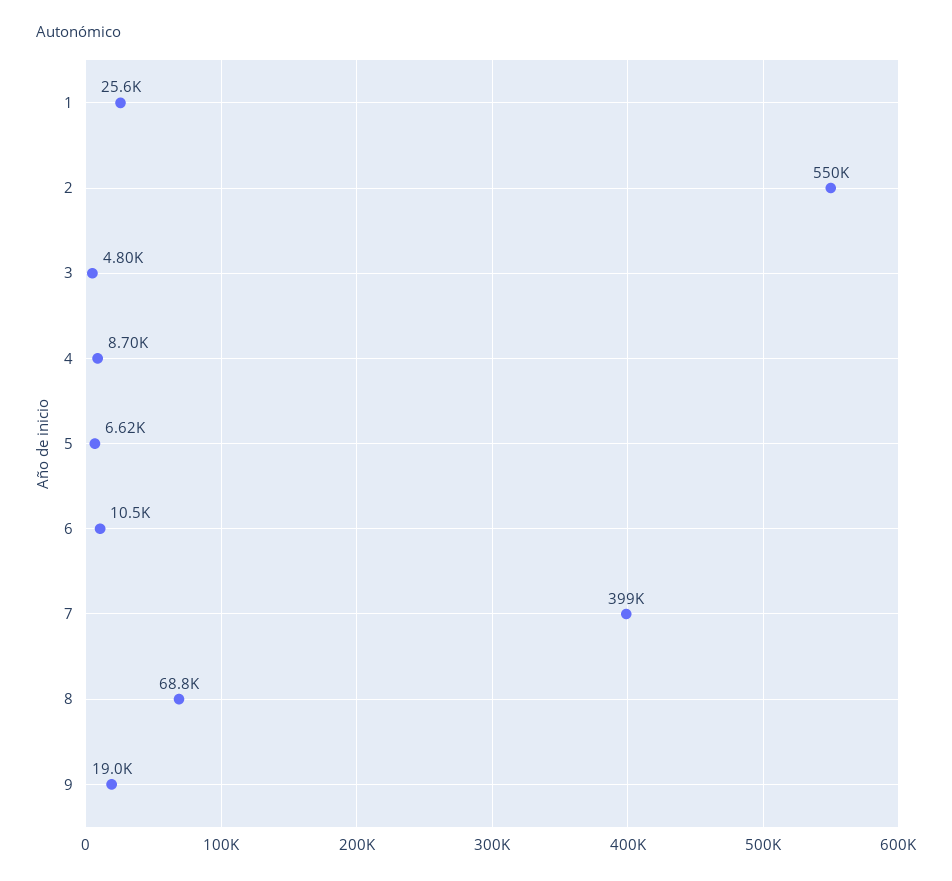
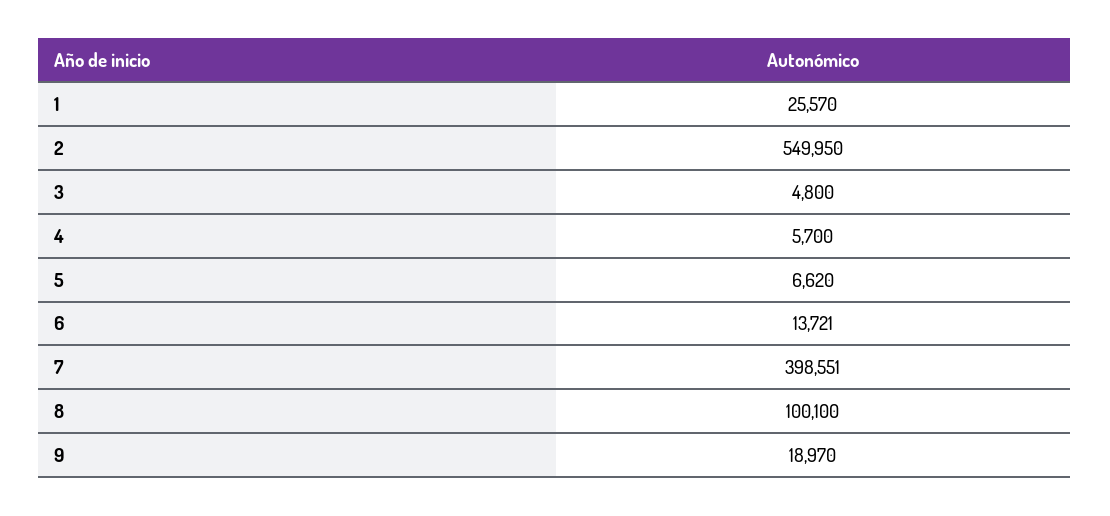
  {
    "1": 25570,
    "2": 549950,
    "3": 4800,
-   "4": 8700,
+   "4": 5700,
    "5": 6620,
-   "6": 10500,
+   "6": 13721,
    "7": 398551,
-   "8": 68800,
+   "8": 100100,
    "9": 18970
  }

